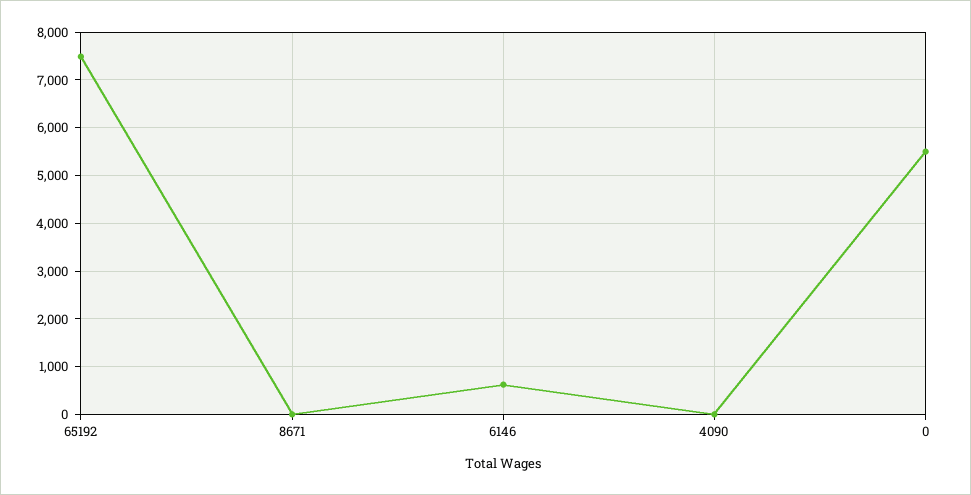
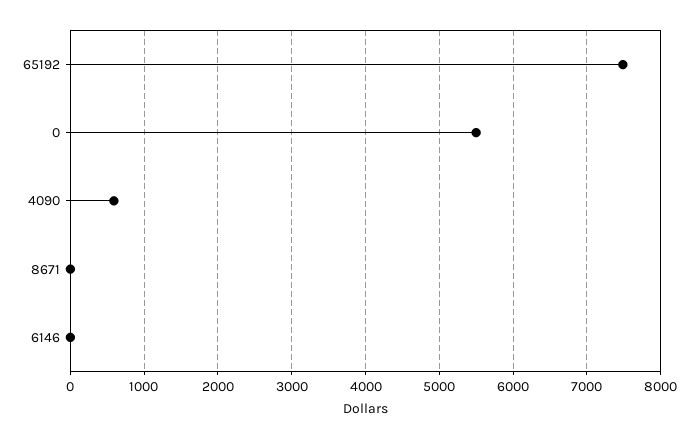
  {
    "65192": 7500,
    "8671": 0,
-   "6146": 600,
+   "6146": 0,
-   "4090": 0,
+   "4090": 600,
    "0": 5500
  }

